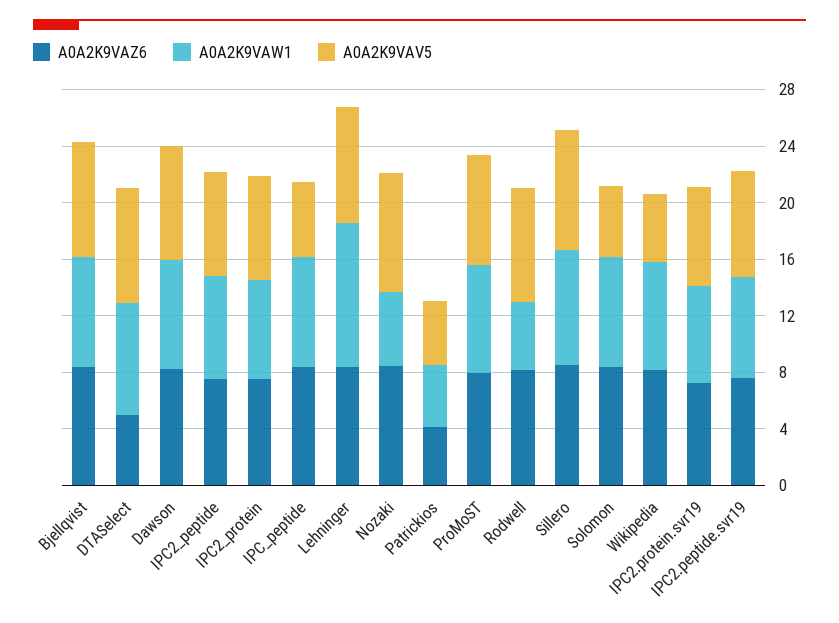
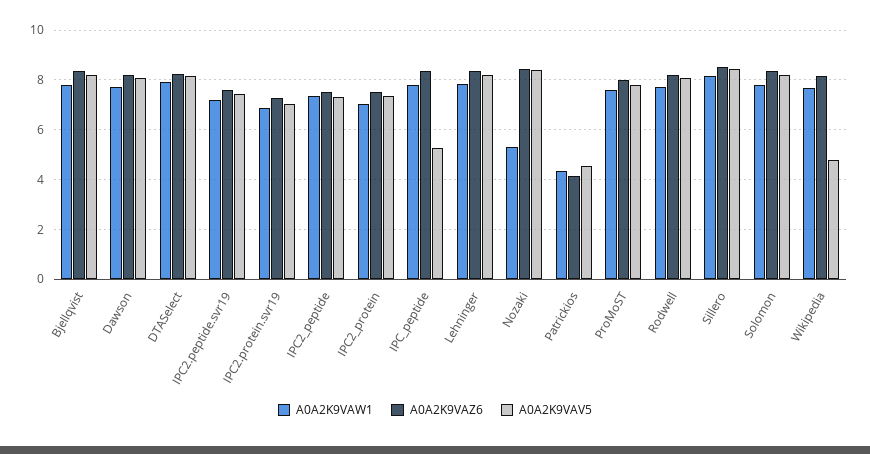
  {
    "A0A2K9VAZ6": {
      "Bjellqvist": 8.25,
-     "DTASelect": 5,
+     "DTASelect": 8.25,
      "Dawson": 8.25,
      "IPC2_peptide": 7.5,
      "IPC2_protein": 7.5,
      "IPC_peptide": 8.5,
      "Lehninger": 8.5,
      "Nozaki": 8.5,
      "Patrickios": 4.25,
      "ProMoST": 8,
      "Rodwell": 8.25,
      "Sillero": 8.5,
      "Solomon": 8.5,
      "Wikipedia": 8.25,
      "IPC2.protein.svr19": 7.25,
      "IPC2.peptide.svr19": 7.5
    },
    "A0A2K9VAW1": {
      "Bjellqvist": 7.75,
      "DTASelect": 8,
      "Dawson": 7.75,
      "IPC2_peptide": 7.25,
      "IPC2_protein": 7,
      "IPC_peptide": 7.75,
-     "Lehninger": 10,
+     "Lehninger": 7.75,
      "Nozaki": 5.25,
      "Patrickios": 4.25,
      "ProMoST": 7.5,
-     "Rodwell": 5,
+     "Rodwell": 7.75,
      "Sillero": 8.25,
      "Solomon": 7.75,
      "Wikipedia": 7.75,
      "IPC2.protein.svr19": 6.75,
      "IPC2.peptide.svr19": 7.25
    },
    "A0A2K9VAV5": {
      "Bjellqvist": 8.25,
      "DTASelect": 8.25,
      "Dawson": 8,
      "IPC2_peptide": 7.25,
      "IPC2_protein": 7.25,
      "IPC_peptide": 5.25,
      "Lehninger": 8.25,
      "Nozaki": 8.5,
      "Patrickios": 4.5,
      "ProMoST": 7.75,
      "Rodwell": 8,
      "Sillero": 8.5,
-     "Solomon": 5,
+     "Solomon": 8.25,
      "Wikipedia": 4.75,
      "IPC2.protein.svr19": 7,
      "IPC2.peptide.svr19": 7.5
    }
  }

